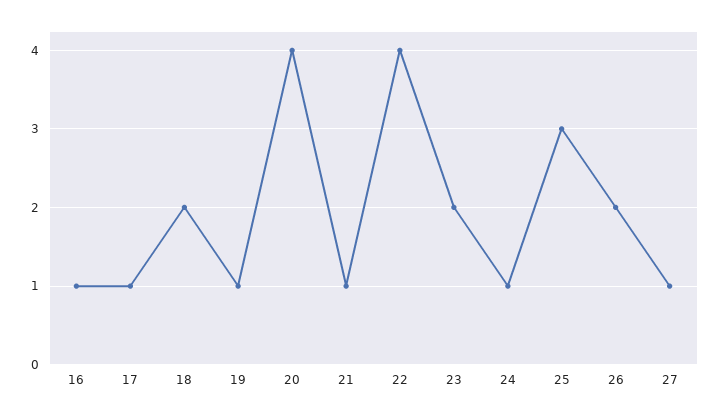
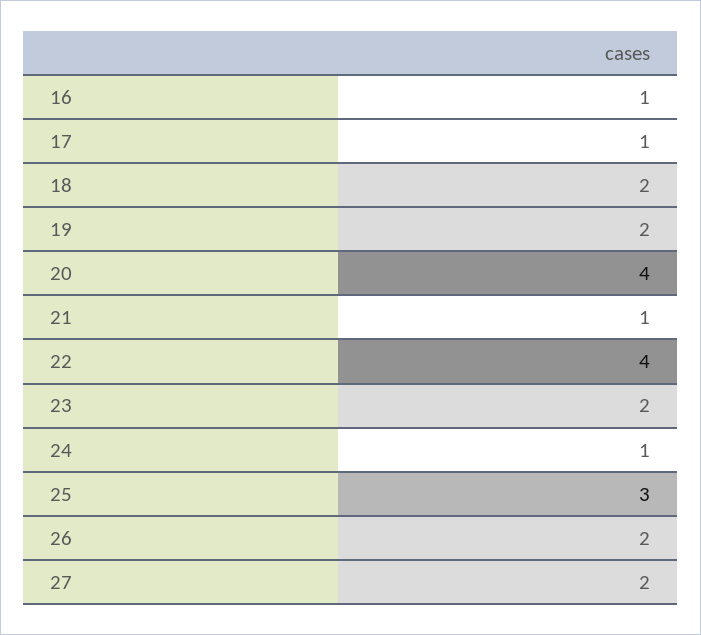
  {
    "16": 1,
    "17": 1,
    "18": 2,
-   "19": 1,
+   "19": 2,
    "20": 4,
    "21": 1,
    "22": 4,
    "23": 2,
    "24": 1,
    "25": 3,
    "26": 2,
-   "27": 1
+   "27": 2
  }

